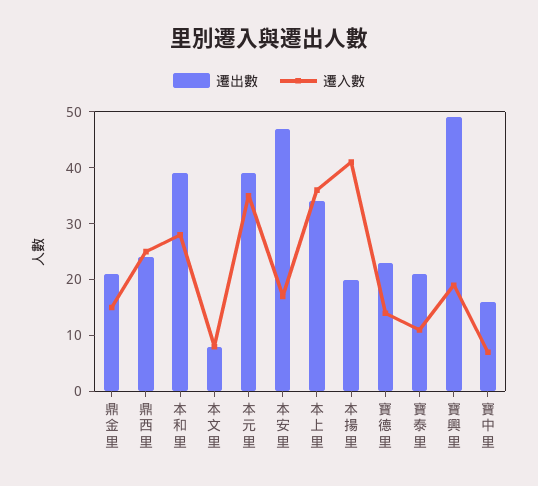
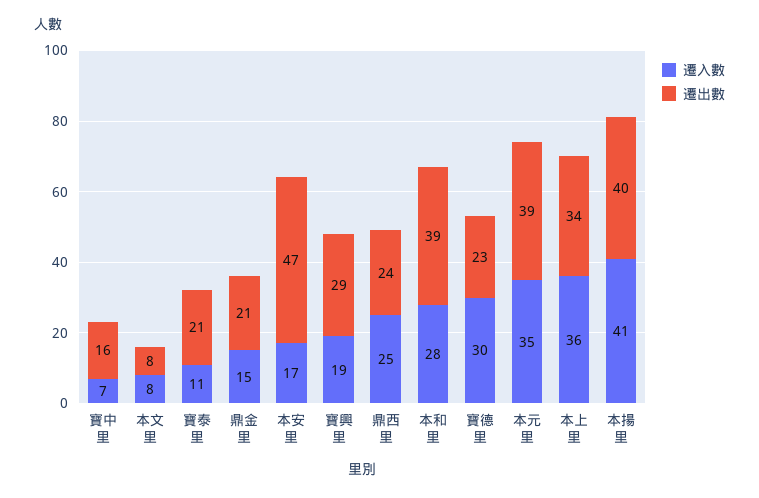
  {
    "遷出數": {
      "鼎金里": 21,
      "鼎西里": 24,
      "本和里": 39,
      "本文里": 8,
      "本元里": 39,
      "本安里": 47,
      "本上里": 34,
-     "本揚里": 20,
+     "本揚里": 40,
      "寶德里": 23,
      "寶泰里": 21,
-     "寶興里": 50,
+     "寶興里": 29,
      "寶中里": 16
    },
    "遷入數": {
      "鼎金里": 15,
      "鼎西里": 25,
      "本和里": 28,
      "本文里": 8,
      "本元里": 35,
      "本安里": 17,
      "本上里": 36,
      "本揚里": 41,
-     "寶德里": 15,
+     "寶德里": 30,
      "寶泰里": 11,
      "寶興里": 19,
      "寶中里": 7
    }
  }

